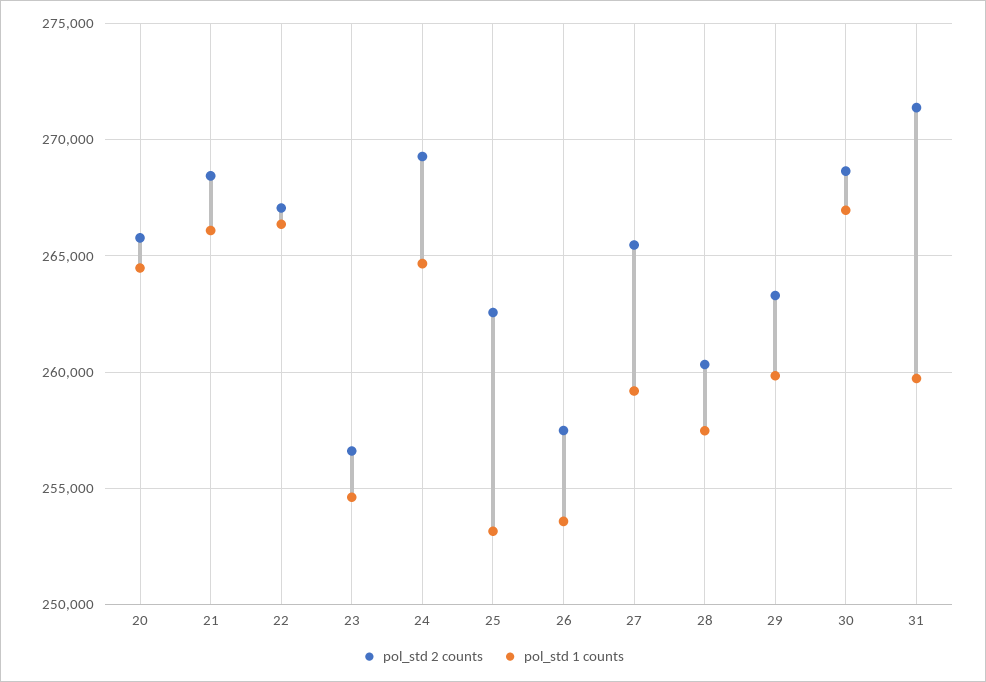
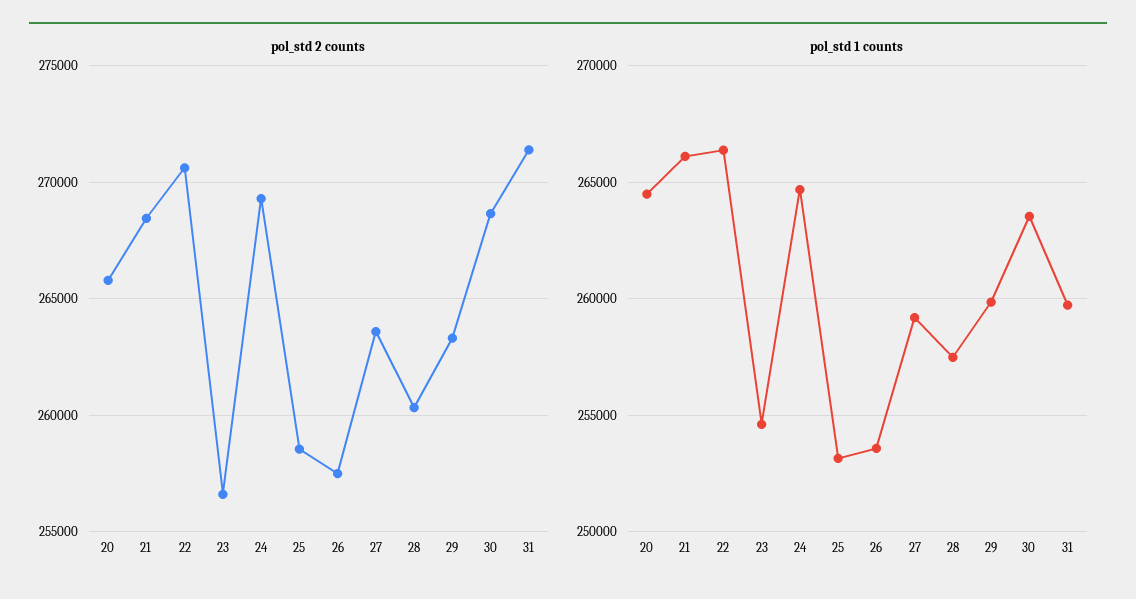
  {
    "pol_std 2 counts": {
      "20": 266000,
      "21": 268500,
-     "22": 267000,
+     "22": 270500,
      "23": 256500,
      "24": 269500,
-     "25": 262500,
+     "25": 258500,
      "26": 257500,
-     "27": 265500,
+     "27": 263500,
      "28": 260500,
      "29": 263500,
      "30": 268500,
      "31": 271500
    },
    "pol_std 1 counts": {
      "20": 264500,
      "21": 266000,
      "22": 266500,
      "23": 254500,
      "24": 264500,
      "25": 253000,
      "26": 253500,
      "27": 259000,
      "28": 257500,
      "29": 260000,
-     "30": 267000,
+     "30": 263500,
      "31": 259500
    }
  }

